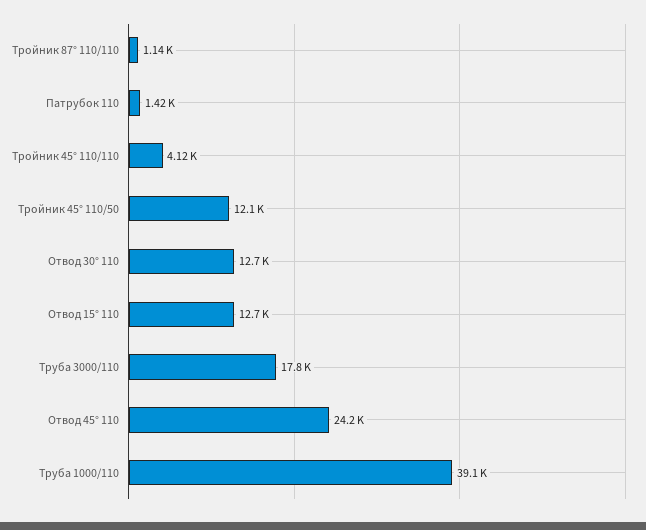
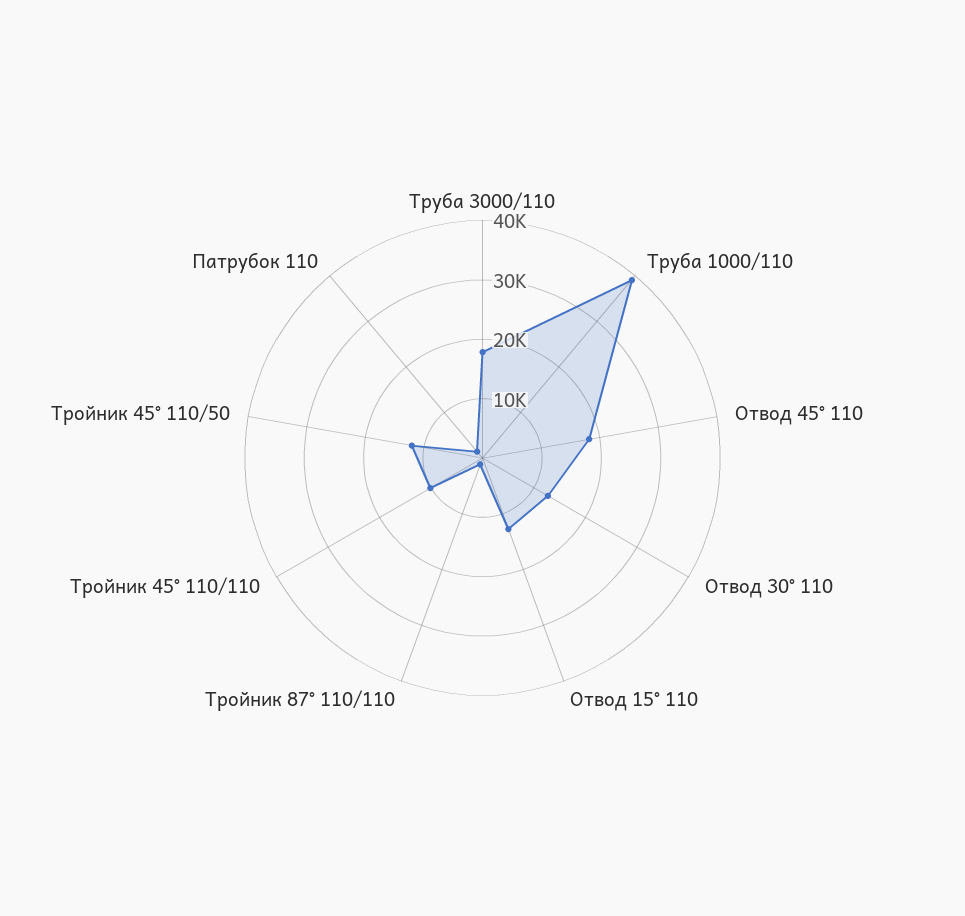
  {
    "Тройник 87° 110/110": 1140,
    "Патрубок 110": 1420,
-   "Тройник 45° 110/110": 4120,
+   "Тройник 45° 110/110": 10000,
    "Тройник 45° 110/50": 12100,
    "Отвод 30° 110": 12700,
    "Отвод 15° 110": 12700,
    "Труба 3000/110": 17800,
-   "Отвод 45° 110": 24200,
+   "Отвод 45° 110": 18000,
    "Труба 1000/110": 39100
  }

